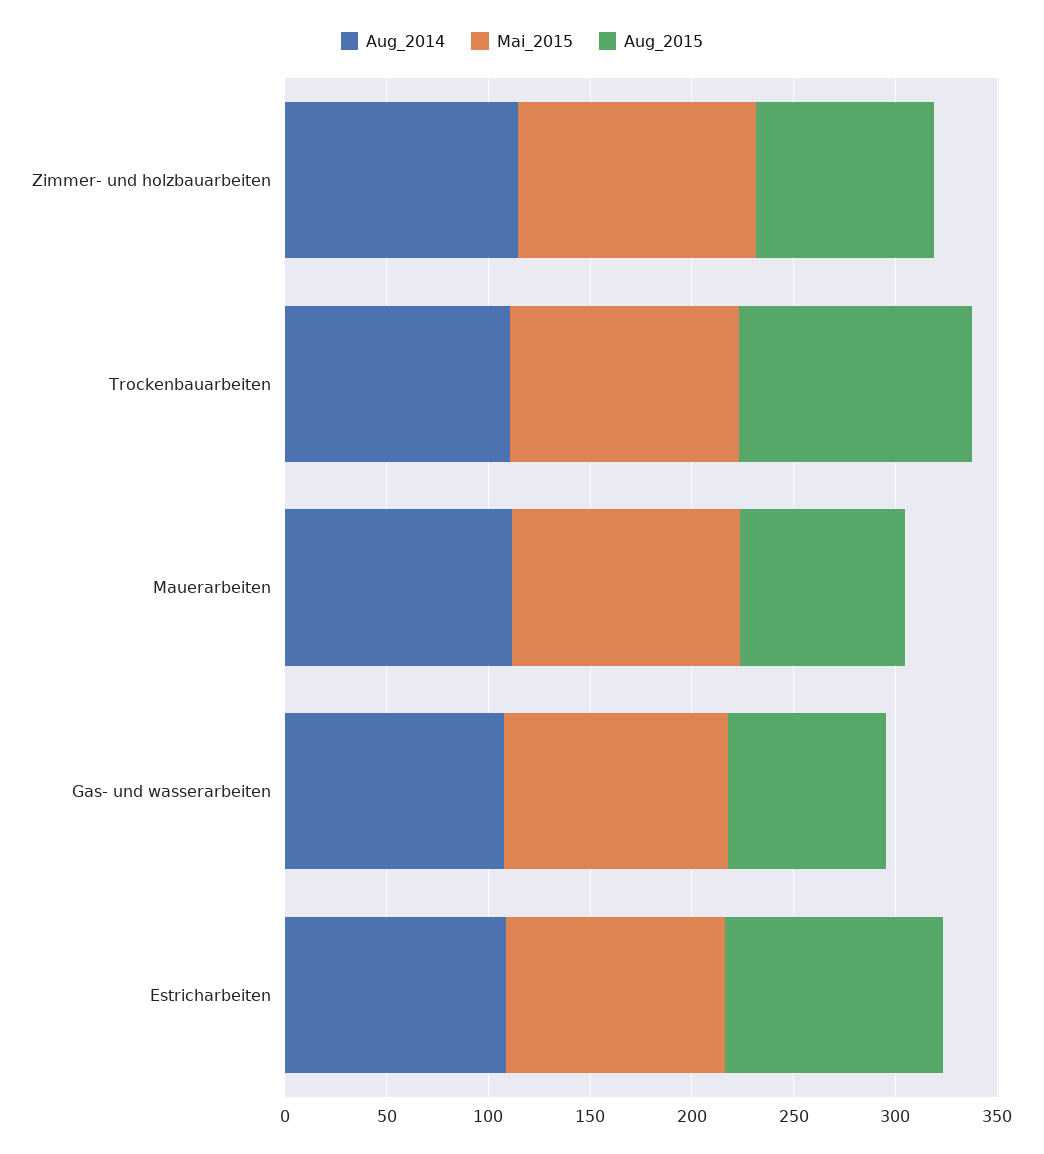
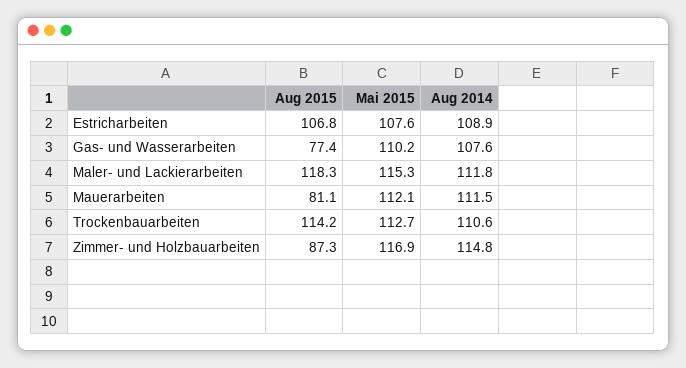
  {
    "Aug_2014": {
      "Zimmer- und holzbauarbeiten": 114.8,
      "Trockenbauarbeiten": 110.6,
      "Mauerarbeiten": 111.5,
      "Gas- und wasserarbeiten": 107.6,
-     "Estricharbeiten": 108.9
+     "Estricharbeiten": 108.9,
+     "Maler- und Lackierarbeiten": 111.8
    },
    "Mai_2015": {
      "Zimmer- und holzbauarbeiten": 116.9,
      "Trockenbauarbeiten": 112.7,
      "Mauerarbeiten": 112.1,
      "Gas- und wasserarbeiten": 110.2,
-     "Estricharbeiten": 107.6
+     "Estricharbeiten": 107.6,
+     "Maler- und Lackierarbeiten": 115.3
    },
    "Aug_2015": {
      "Zimmer- und holzbauarbeiten": 87.3,
      "Trockenbauarbeiten": 114.2,
      "Mauerarbeiten": 81.1,
      "Gas- und wasserarbeiten": 77.4,
-     "Estricharbeiten": 106.8
+     "Estricharbeiten": 106.8,
+     "Maler- und Lackierarbeiten": 118.3
    }
  }

